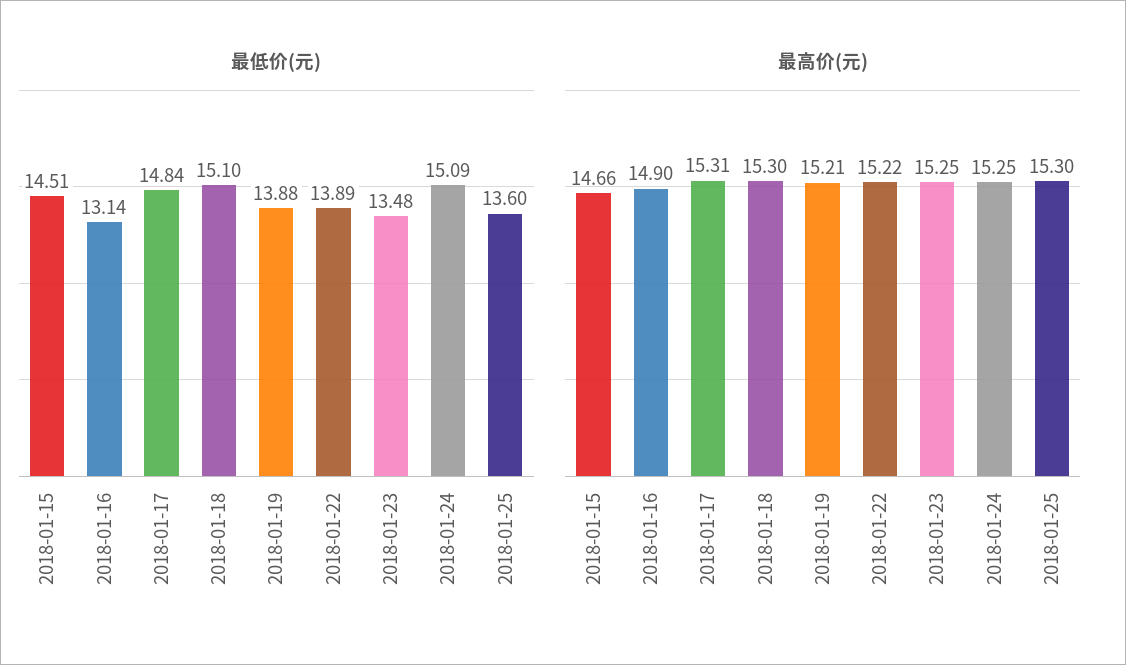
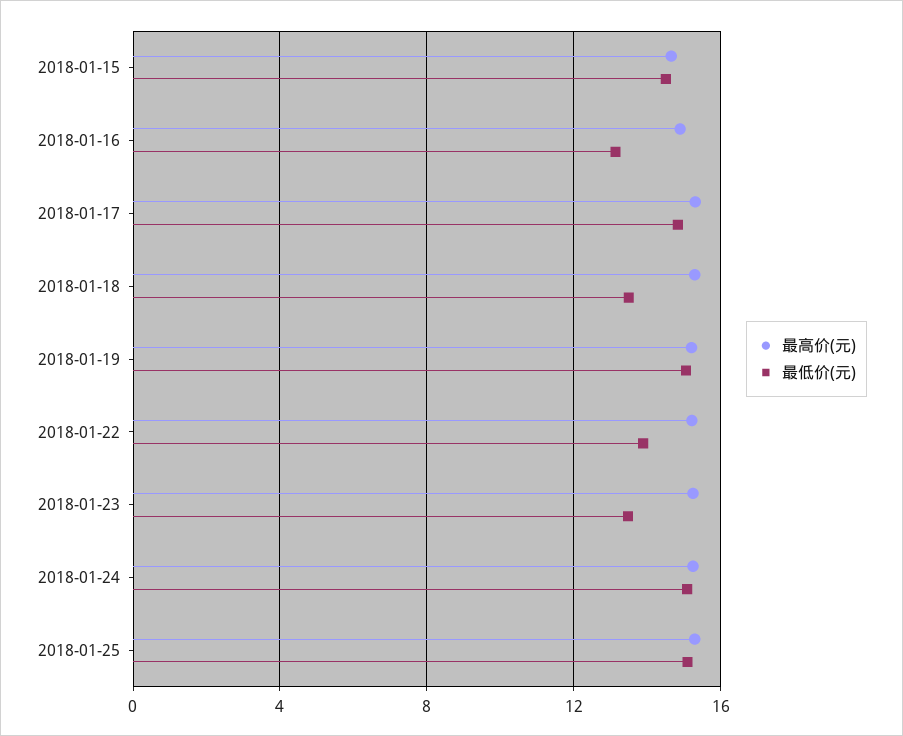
  {
    "最低价(元)": {
      "2018-01-15": 14.51,
      "2018-01-16": 13.14,
      "2018-01-17": 14.84,
-     "2018-01-18": 15.1,
+     "2018-01-18": 13.5,
-     "2018-01-19": 13.88,
+     "2018-01-19": 15,
      "2018-01-22": 13.89,
      "2018-01-23": 13.48,
      "2018-01-24": 15.09,
-     "2018-01-25": 13.6
+     "2018-01-25": 15
    },
    "最高价(元)": {
      "2018-01-15": 14.66,
      "2018-01-16": 14.9,
      "2018-01-17": 15.31,
      "2018-01-18": 15.3,
      "2018-01-19": 15.21,
      "2018-01-22": 15.22,
      "2018-01-23": 15.25,
      "2018-01-24": 15.25,
      "2018-01-25": 15.3
    }
  }

